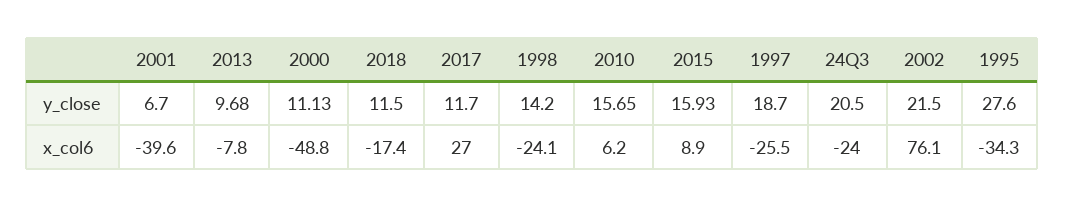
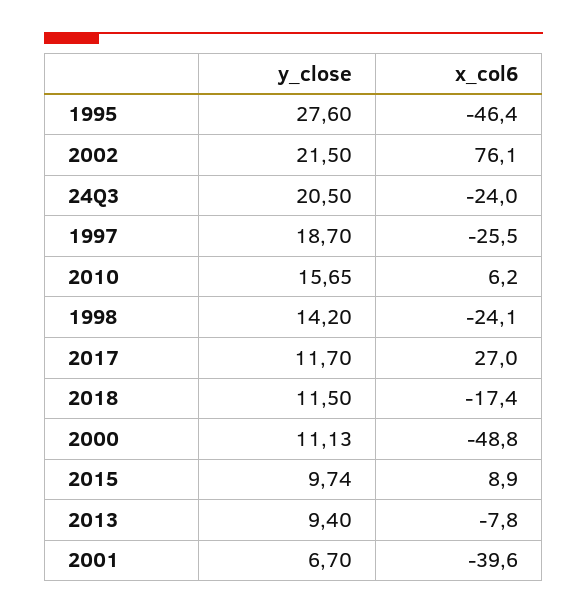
  {
    "2001": {
      "y_close": 6.7,
      "x_col6": -39.6
    },
    "2013": {
-     "y_close": 9.68,
+     "y_close": 9.4,
      "x_col6": -7.8
    },
    "2000": {
      "y_close": 11.13,
      "x_col6": -48.8
    },
    "2018": {
      "y_close": 11.5,
      "x_col6": -17.4
    },
    "2017": {
      "y_close": 11.7,
      "x_col6": 27
    },
    "1998": {
      "y_close": 14.2,
      "x_col6": -24.1
    },
    "2010": {
      "y_close": 15.65,
      "x_col6": 6.2
    },
    "2015": {
-     "y_close": 15.93,
+     "y_close": 9.74,
      "x_col6": 8.9
    },
    "1997": {
      "y_close": 18.7,
      "x_col6": -25.5
    },
    "24Q3": {
      "y_close": 20.5,
      "x_col6": -24
    },
    "2002": {
      "y_close": 21.5,
      "x_col6": 76.1
    },
    "1995": {
      "y_close": 27.6,
-     "x_col6": -34.3
+     "x_col6": -46.4
    }
  }

